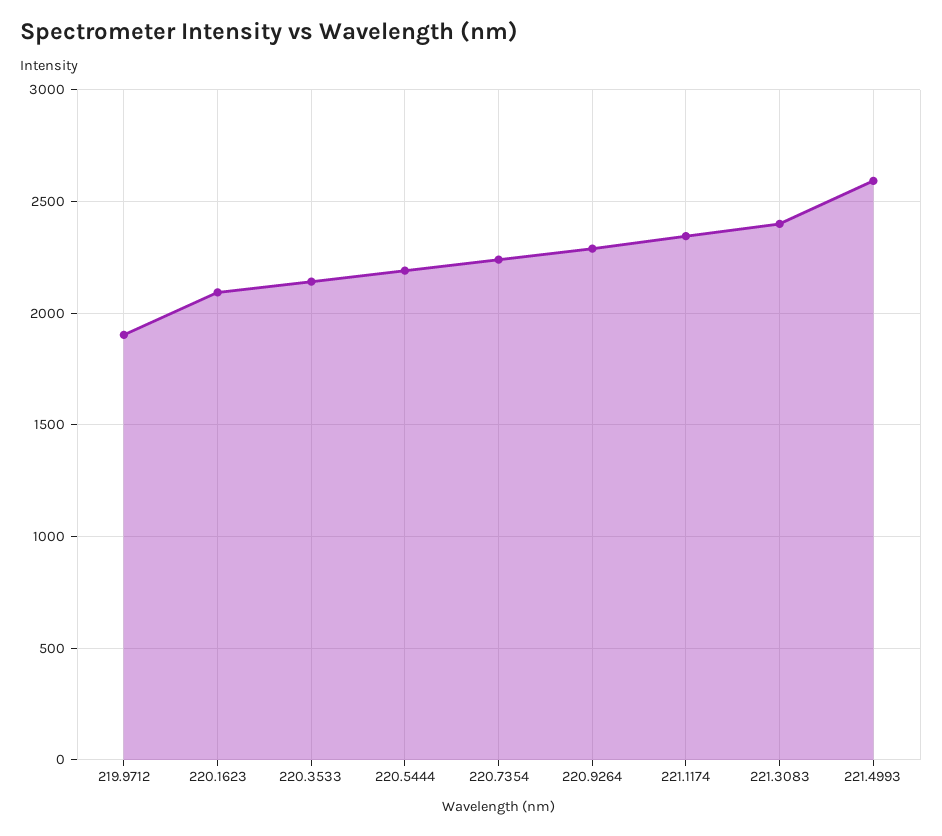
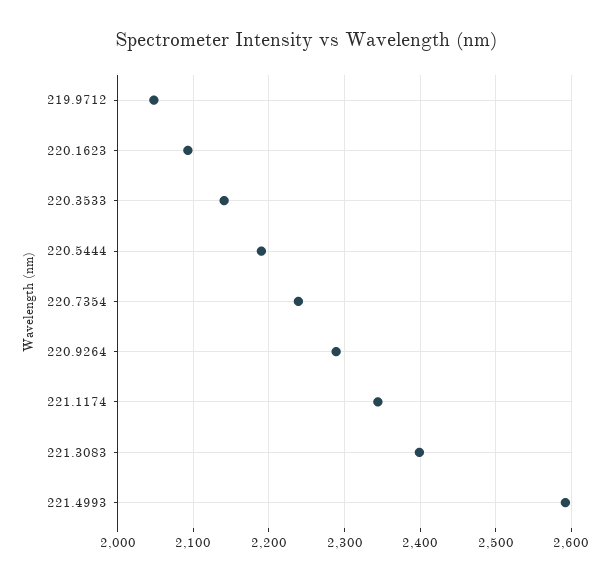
  {
-   "219.9712": 1900,
+   "219.9712": 2050,
    "220.1623": 2090,
    "220.3533": 2140,
    "220.5444": 2190,
    "220.7354": 2240,
    "220.9264": 2290,
    "221.1174": 2340,
    "221.3083": 2400,
    "221.4993": 2590
  }

